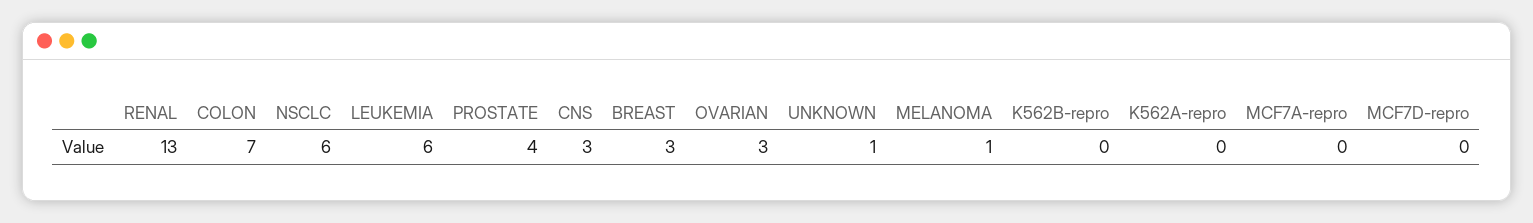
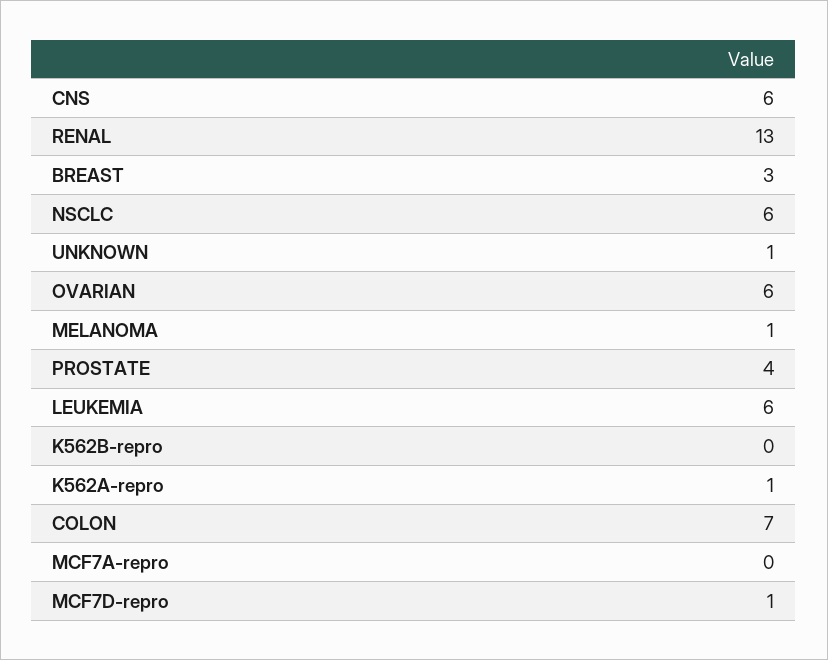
  {
    "RENAL": 13,
    "COLON": 7,
    "NSCLC": 6,
    "LEUKEMIA": 6,
    "PROSTATE": 4,
-   "CNS": 3,
+   "CNS": 6,
    "BREAST": 3,
-   "OVARIAN": 3,
+   "OVARIAN": 6,
    "UNKNOWN": 1,
    "MELANOMA": 1,
    "K562B-repro": 0,
-   "K562A-repro": 0,
+   "K562A-repro": 1,
    "MCF7A-repro": 0,
-   "MCF7D-repro": 0
+   "MCF7D-repro": 1
  }

